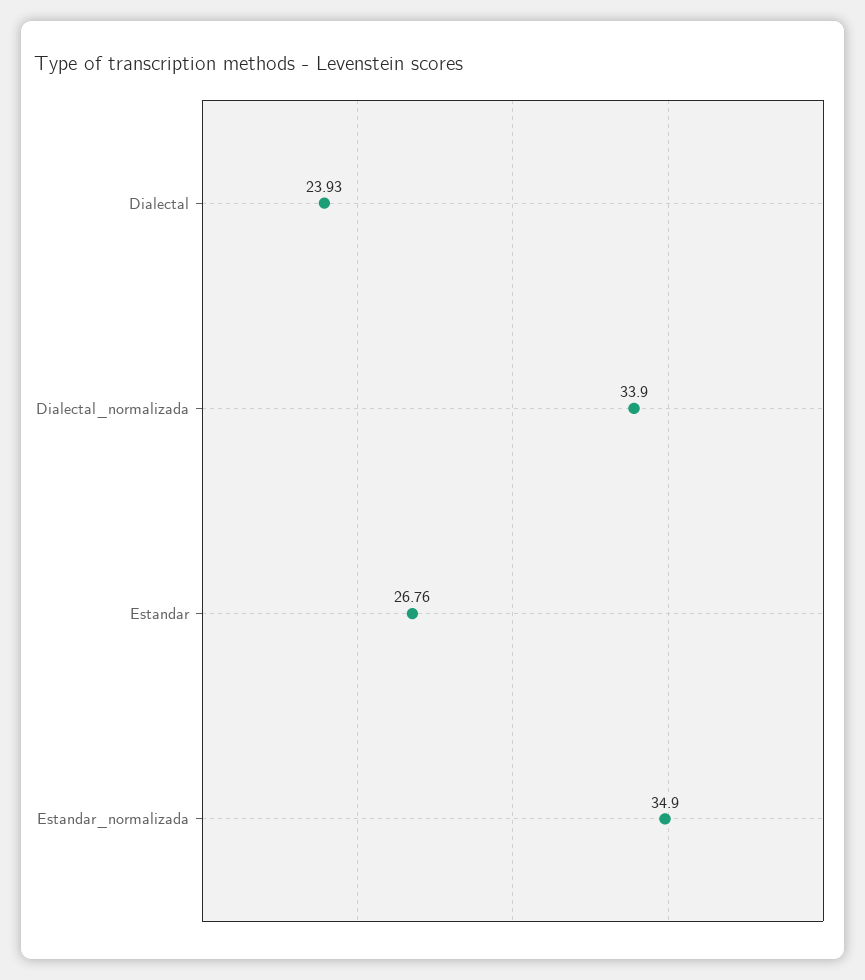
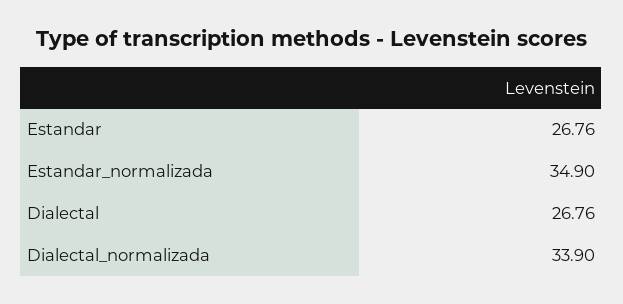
  {
-   "Dialectal": 23.93,
+   "Dialectal": 26.76,
    "Dialectal_normalizada": 33.9,
    "Estandar": 26.76,
    "Estandar_normalizada": 34.9
  }

